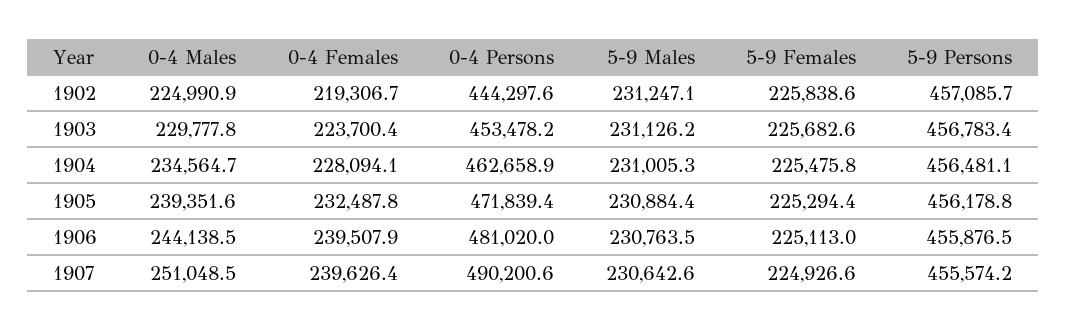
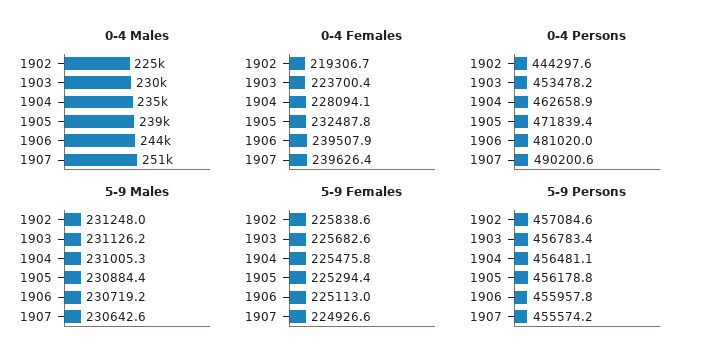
  {
    "0-4 Males": {
      "1902": 224990.9,
      "1903": 229777.8,
      "1904": 234564.7,
      "1905": 239351.6,
      "1906": 244138.5,
      "1907": 251048.5
    },
    "0-4 Females": {
      "1902": 219306.7,
      "1903": 223700.4,
      "1904": 228094.1,
      "1905": 232487.8,
      "1906": 239507.9,
      "1907": 239626.4
    },
    "0-4 Persons": {
      "1902": 444297.6,
      "1903": 453478.2,
      "1904": 462658.9,
      "1905": 471839.4,
      "1906": 481020,
      "1907": 490200.6
    },
    "5-9 Males": {
-     "1902": 231247.1,
+     "1902": 231248,
      "1903": 231126.2,
      "1904": 231005.3,
      "1905": 230884.4,
-     "1906": 230763.5,
+     "1906": 230719.2,
      "1907": 230642.6
    },
    "5-9 Females": {
      "1902": 225838.6,
      "1903": 225682.6,
      "1904": 225475.8,
      "1905": 225294.4,
      "1906": 225113,
      "1907": 224926.6
    },
    "5-9 Persons": {
-     "1902": 457085.7,
+     "1902": 457084.6,
      "1903": 456783.4,
      "1904": 456481.1,
      "1905": 456178.8,
-     "1906": 455876.5,
+     "1906": 455957.8,
      "1907": 455574.2
    }
  }

